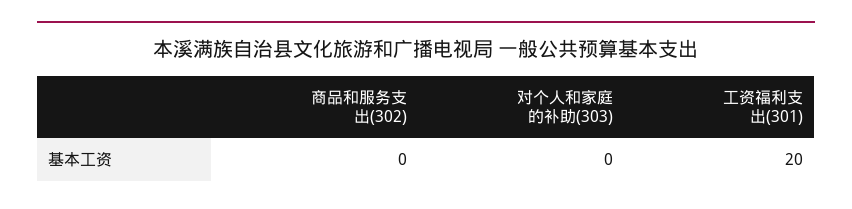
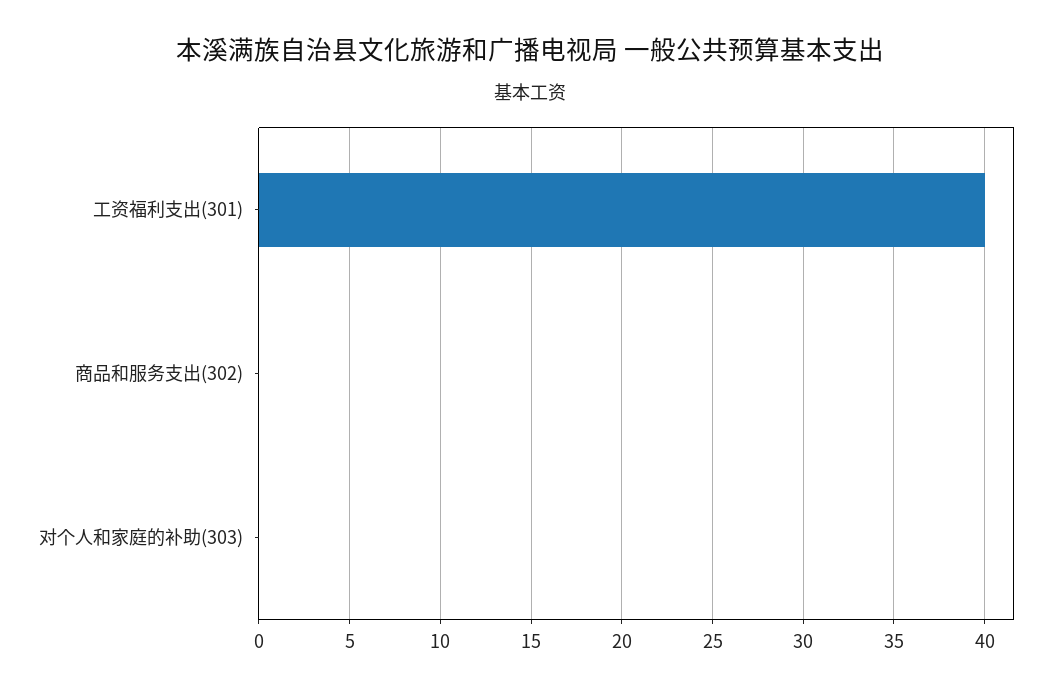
  {
    "商品和服务支出(302)": 0,
    "对个人和家庭的补助(303)": 0,
-   "工资福利支出(301)": 20
+   "工资福利支出(301)": 40
  }

